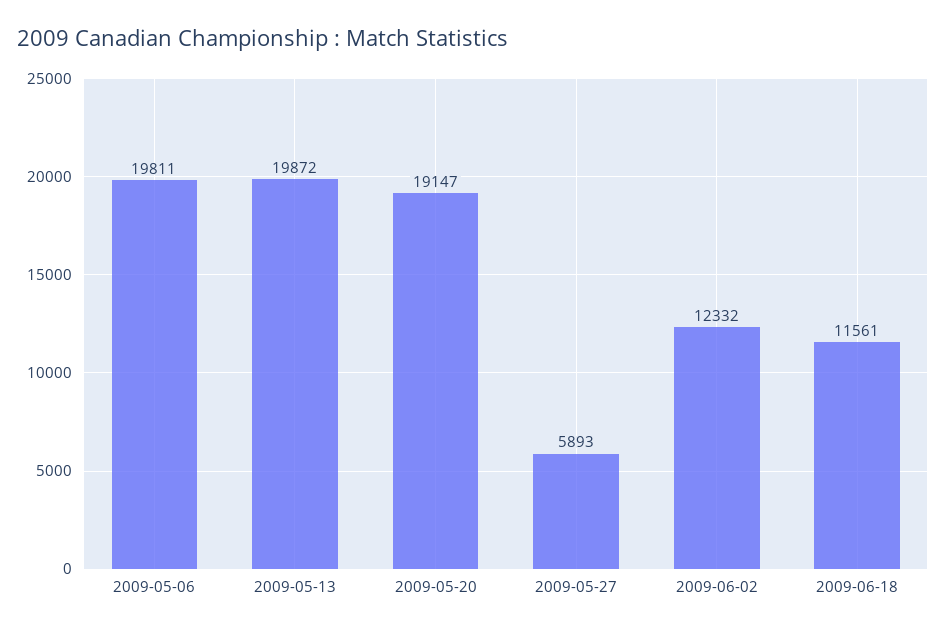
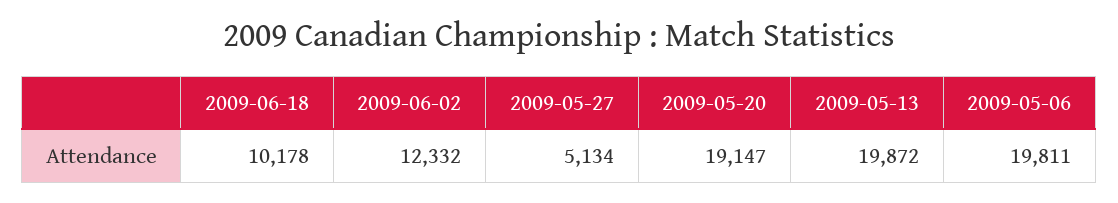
  {
    "2009-05-06": 19811,
    "2009-05-13": 19872,
    "2009-05-20": 19147,
-   "2009-05-27": 5893,
+   "2009-05-27": 5134,
    "2009-06-02": 12332,
-   "2009-06-18": 11561
+   "2009-06-18": 10178
  }

